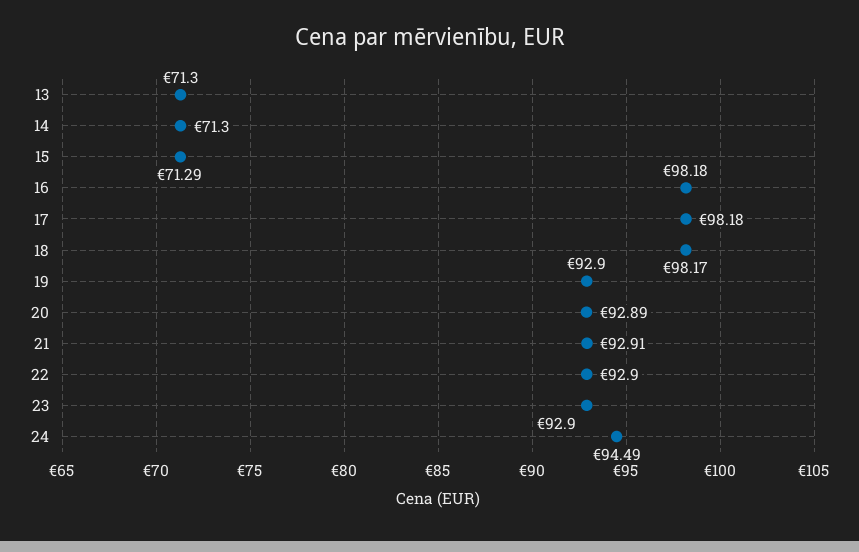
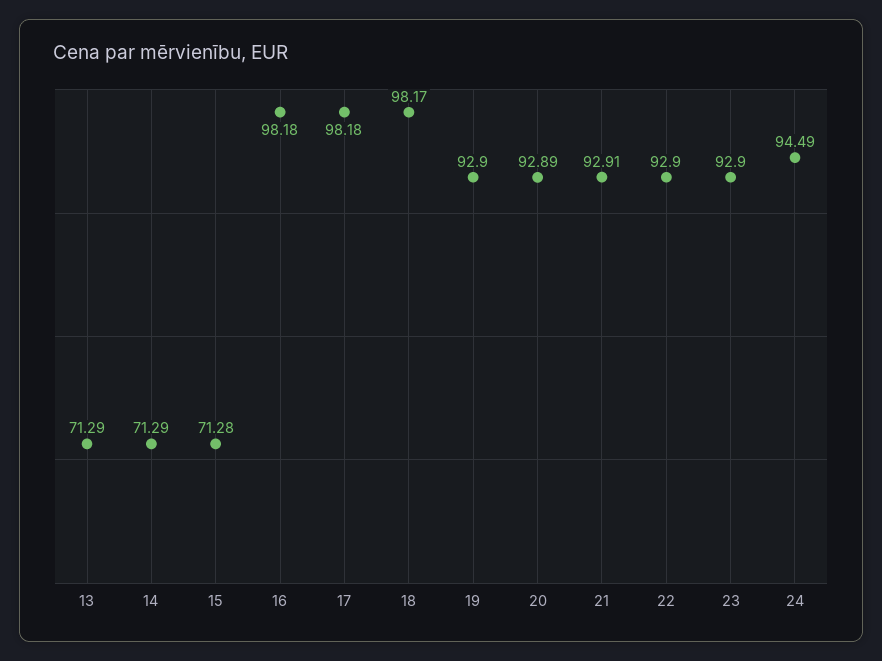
  {
-   "13": 71.3,
+   "13": 71.29,
-   "14": 71.3,
+   "14": 71.29,
-   "15": 71.29,
+   "15": 71.28,
    "16": 98.18,
    "17": 98.18,
    "18": 98.17,
    "19": 92.9,
    "20": 92.89,
    "21": 92.91,
    "22": 92.9,
    "23": 92.9,
    "24": 94.49
  }

